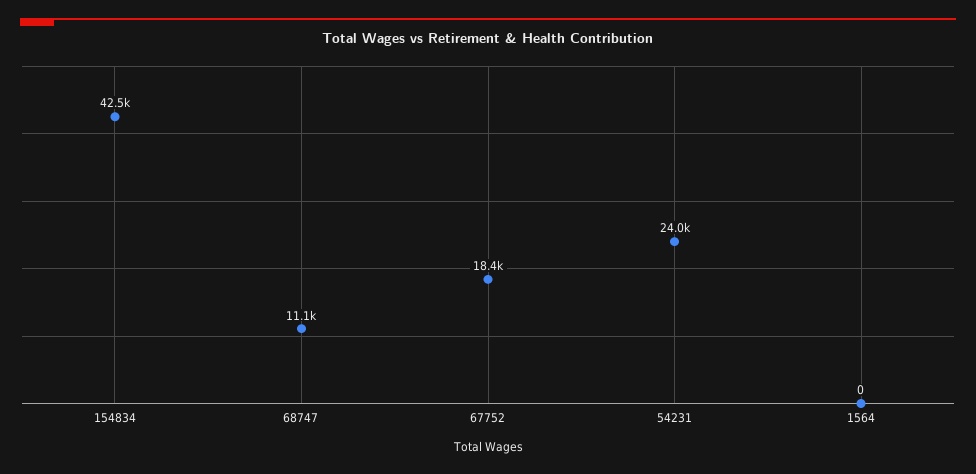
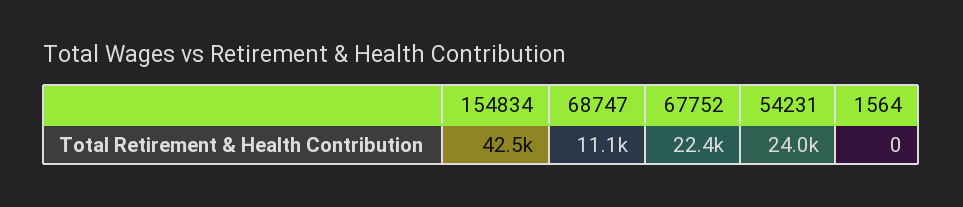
  {
    "154834": 42500,
    "68747": 11100,
-   "67752": 18400,
+   "67752": 22400,
    "54231": 24000,
    "1564": 0
  }

